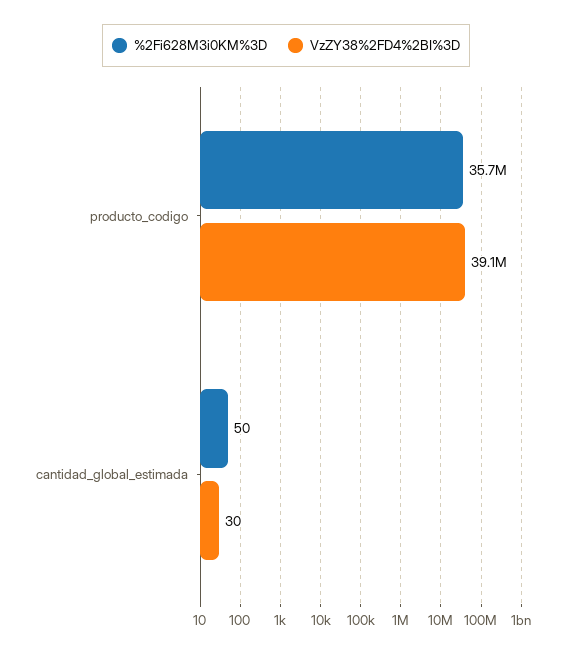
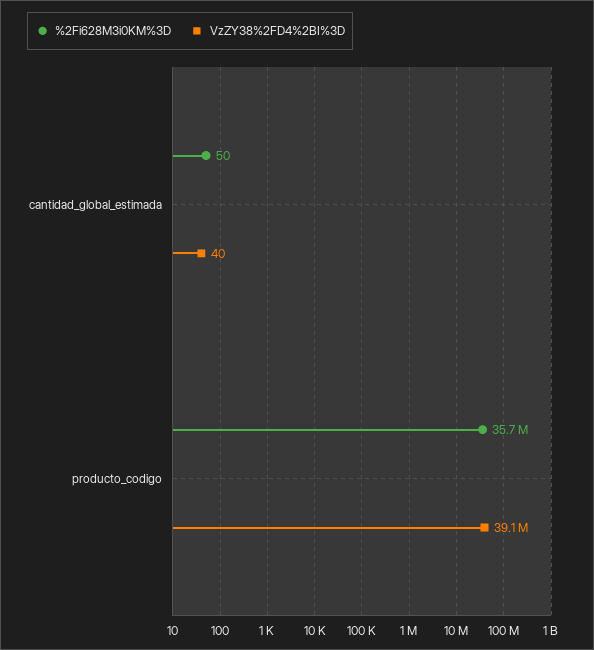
  {
    "%2Fi628M3i0KM%3D": {
      "producto_codigo": 35700000,
      "cantidad_global_estimada": 50
    },
    "VzZY38%2FD4%2BI%3D": {
      "producto_codigo": 39100000,
-     "cantidad_global_estimada": 30
+     "cantidad_global_estimada": 40
    }
  }

